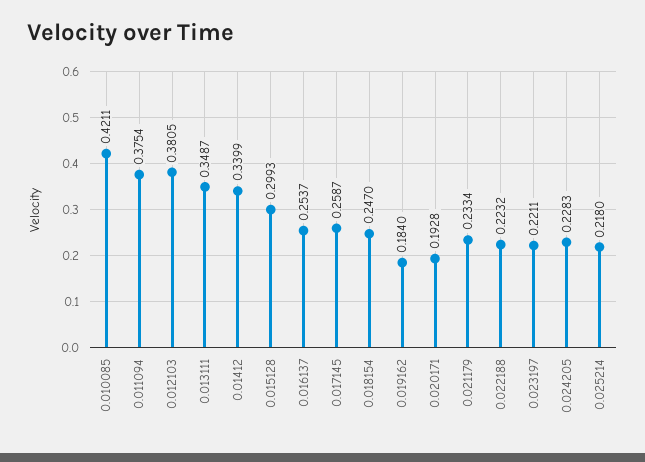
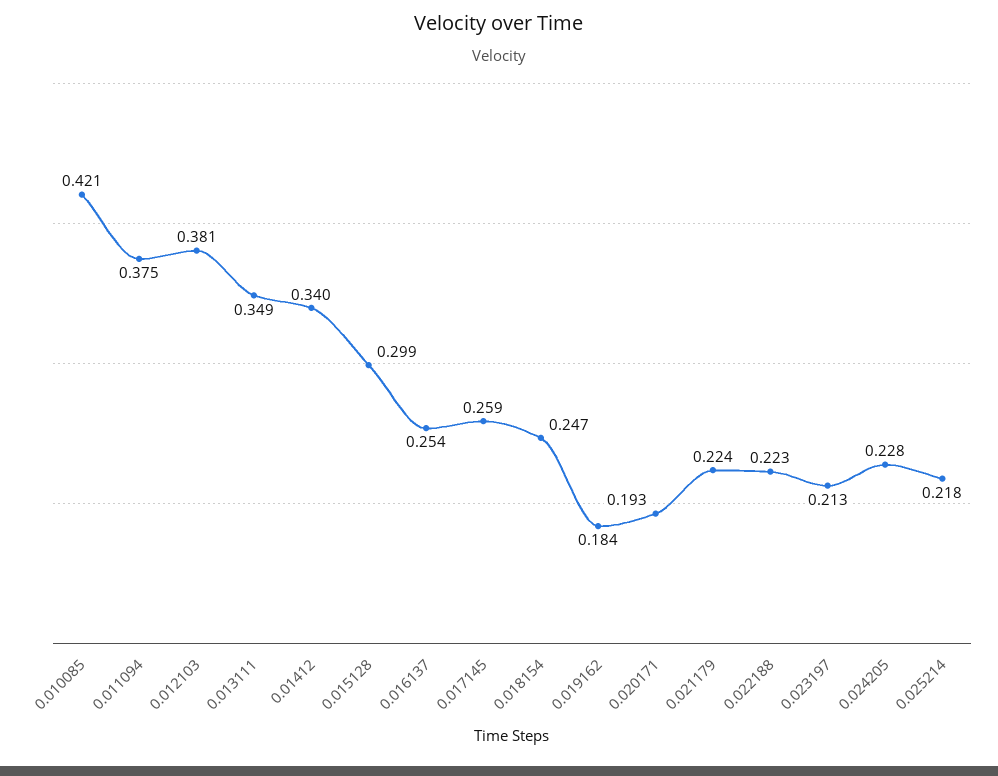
  {
    "0.010085": 0.4211,
    "0.011094": 0.3754,
    "0.012103": 0.3805,
    "0.013111": 0.3487,
    "0.01412": 0.3399,
    "0.015128": 0.2993,
    "0.016137": 0.2537,
    "0.017145": 0.2587,
    "0.018154": 0.247,
    "0.019162": 0.184,
    "0.020171": 0.1928,
-   "0.021179": 0.2334,
+   "0.021179": 0.224,
    "0.022188": 0.2232,
-   "0.023197": 0.2211,
+   "0.023197": 0.213,
    "0.024205": 0.2283,
    "0.025214": 0.218
  }

